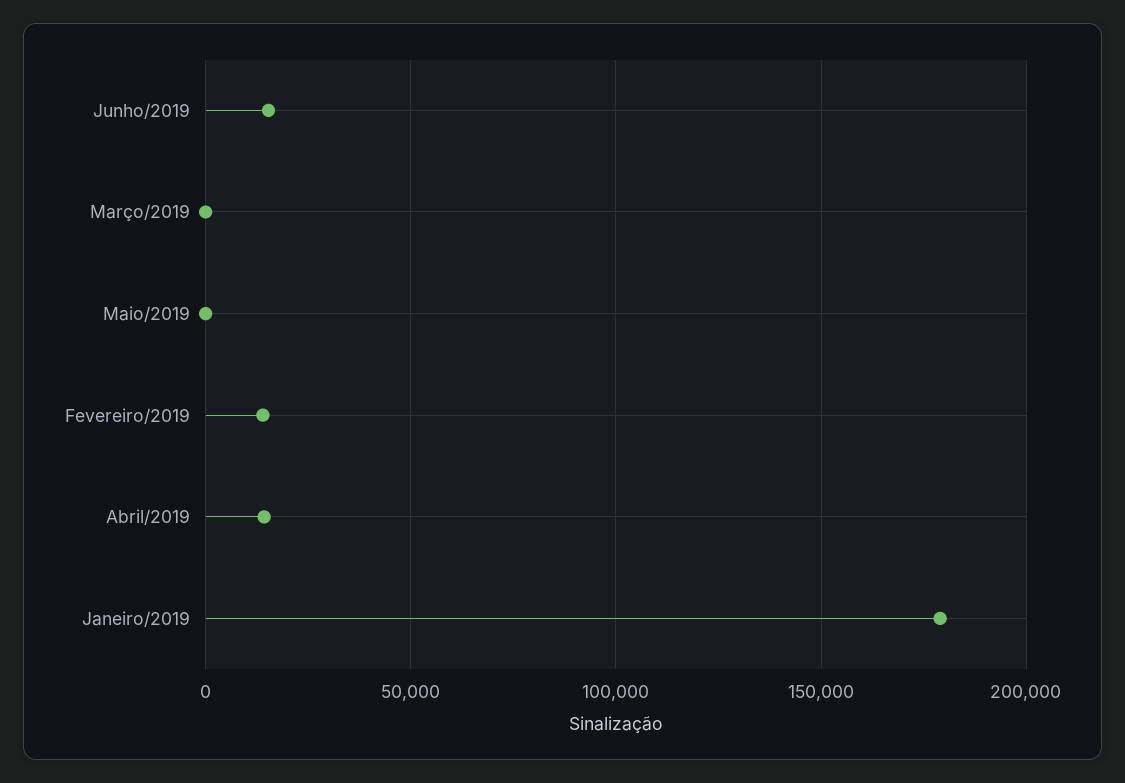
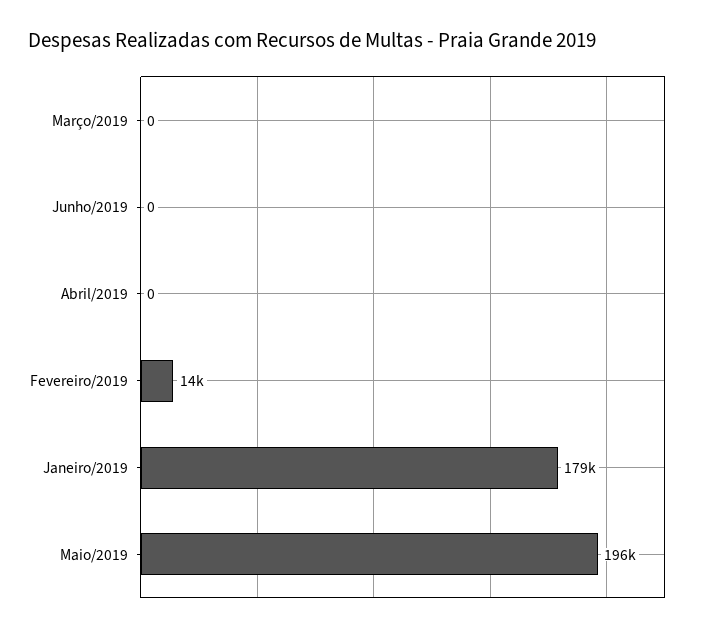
  {
-   "Junho/2019": 15000,
+   "Junho/2019": 0,
    "Março/2019": 0,
-   "Maio/2019": 0,
+   "Maio/2019": 196000,
    "Fevereiro/2019": 14000,
-   "Abril/2019": 15000,
+   "Abril/2019": 0,
    "Janeiro/2019": 179000
  }

